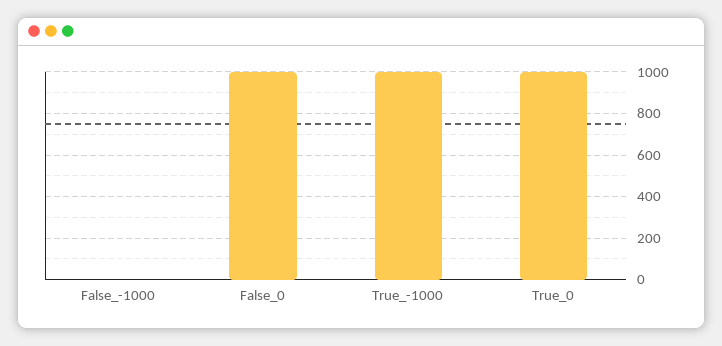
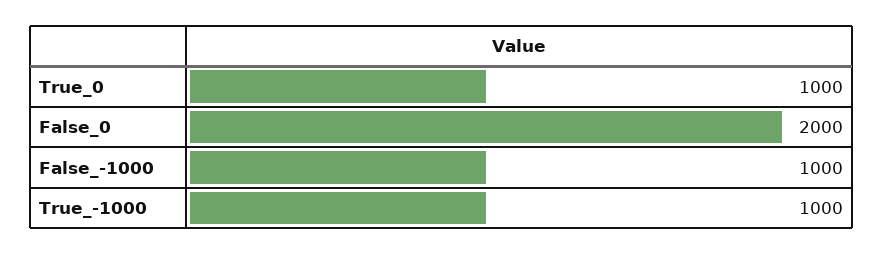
  {
-   "False_-1000": 0,
+   "False_-1000": 1000,
-   "False_0": 1000,
+   "False_0": 2000,
    "True_-1000": 1000,
    "True_0": 1000
  }

